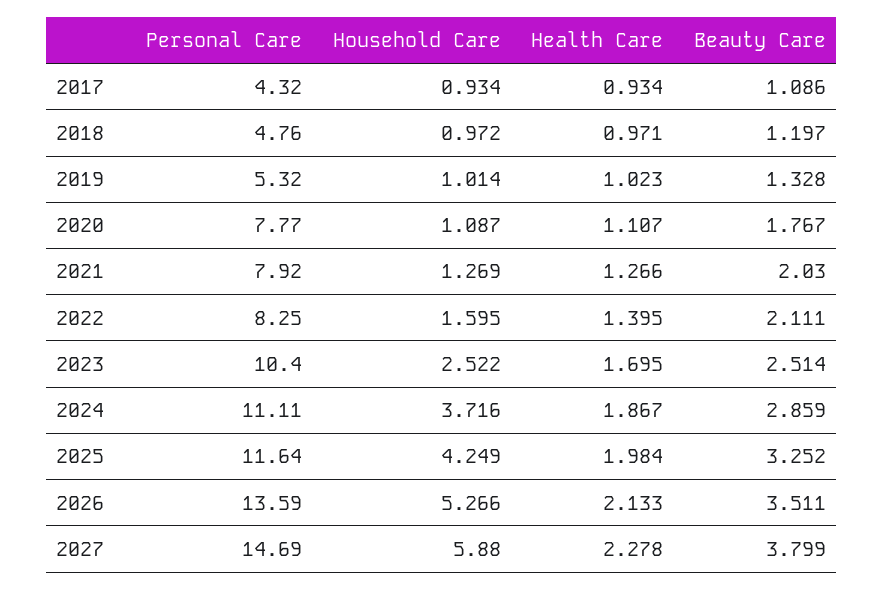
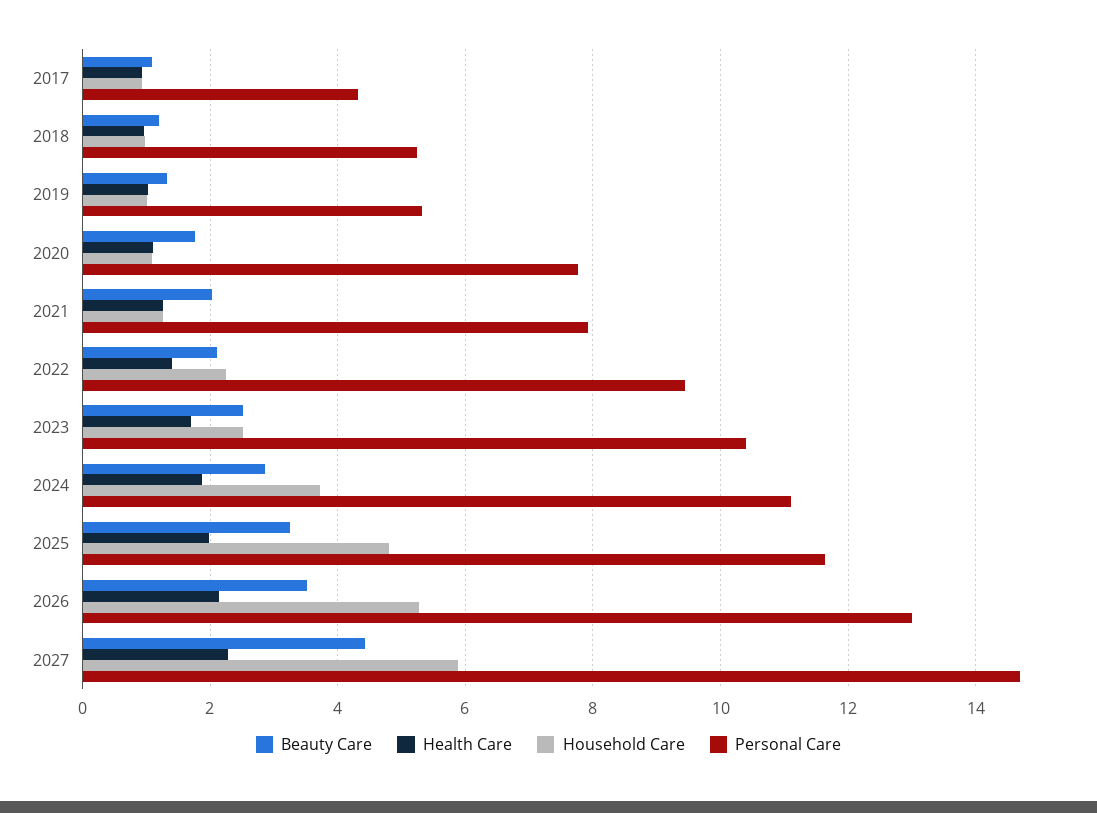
  {
    "Personal Care": {
      "2017": 4.32,
-     "2018": 4.76,
+     "2018": 5.2,
      "2019": 5.32,
      "2020": 7.77,
      "2021": 7.92,
-     "2022": 8.25,
+     "2022": 9.4,
      "2023": 10.4,
      "2024": 11.11,
      "2025": 11.64,
-     "2026": 13.59,
+     "2026": 13,
      "2027": 14.69
    },
    "Household Care": {
      "2017": 0.934,
      "2018": 0.972,
      "2019": 1.014,
      "2020": 1.087,
      "2021": 1.269,
-     "2022": 1.595,
+     "2022": 2.2,
      "2023": 2.522,
      "2024": 3.716,
-     "2025": 4.249,
+     "2025": 4.8,
      "2026": 5.266,
      "2027": 5.88
    },
    "Health Care": {
      "2017": 0.934,
      "2018": 0.971,
      "2019": 1.023,
      "2020": 1.107,
      "2021": 1.266,
      "2022": 1.395,
      "2023": 1.695,
      "2024": 1.867,
      "2025": 1.984,
      "2026": 2.133,
      "2027": 2.278
    },
    "Beauty Care": {
      "2017": 1.086,
      "2018": 1.197,
      "2019": 1.328,
      "2020": 1.767,
      "2021": 2.03,
      "2022": 2.111,
      "2023": 2.514,
      "2024": 2.859,
      "2025": 3.252,
      "2026": 3.511,
-     "2027": 3.799
+     "2027": 4.4
    }
  }

